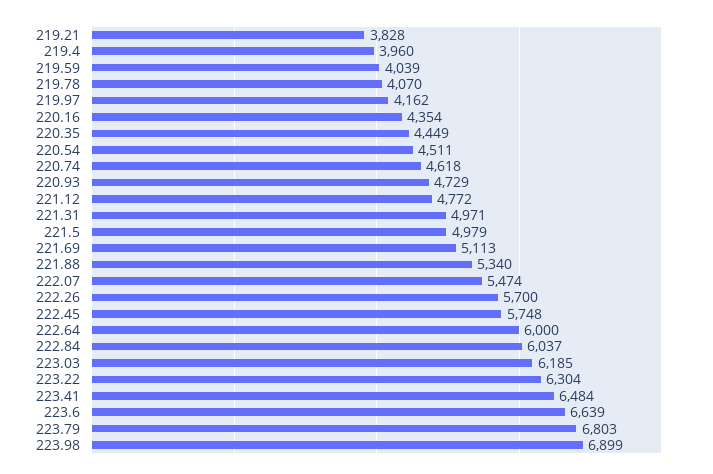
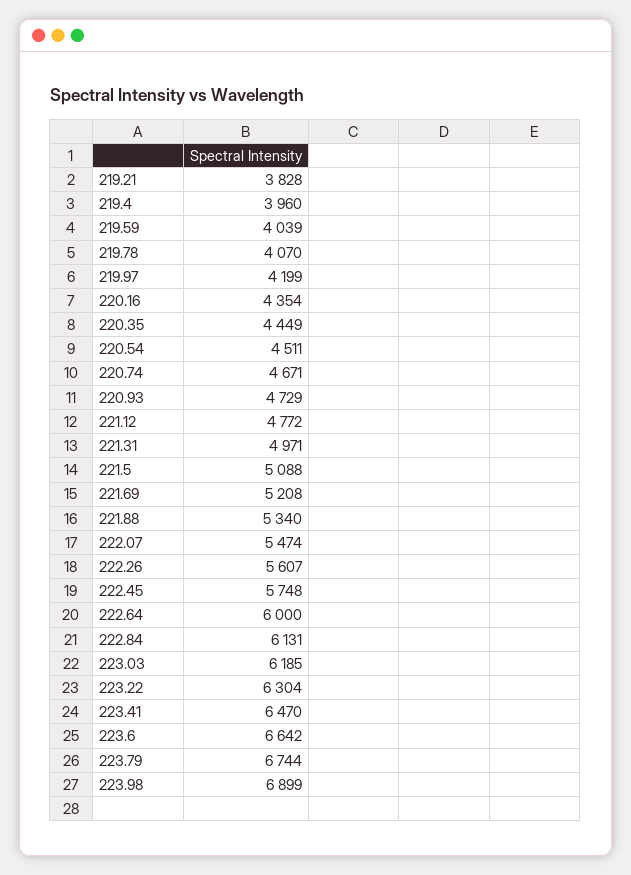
  {
    "219.21": 3828,
    "219.4": 3960,
    "219.59": 4039,
    "219.78": 4070,
-   "219.97": 4162,
+   "219.97": 4199,
    "220.16": 4354,
    "220.35": 4449,
    "220.54": 4511,
-   "220.74": 4618,
+   "220.74": 4671,
    "220.93": 4729,
    "221.12": 4772,
    "221.31": 4971,
-   "221.5": 4979,
+   "221.5": 5088,
-   "221.69": 5113,
+   "221.69": 5208,
    "221.88": 5340,
    "222.07": 5474,
-   "222.26": 5700,
+   "222.26": 5607,
    "222.45": 5748,
    "222.64": 6000,
-   "222.84": 6037,
+   "222.84": 6131,
    "223.03": 6185,
    "223.22": 6304,
-   "223.41": 6484,
+   "223.41": 6470,
-   "223.6": 6639,
+   "223.6": 6642,
-   "223.79": 6803,
+   "223.79": 6744,
    "223.98": 6899
  }

